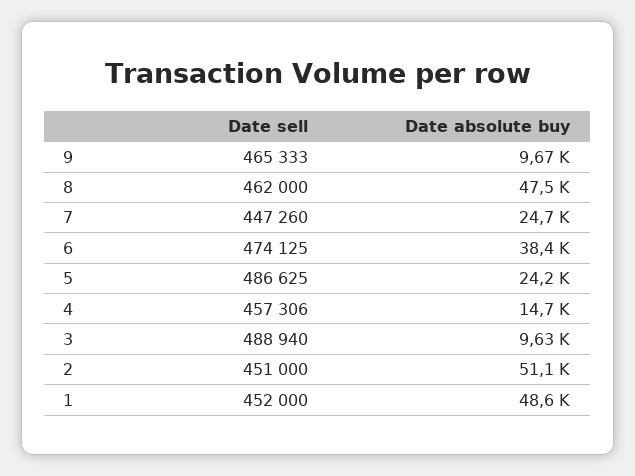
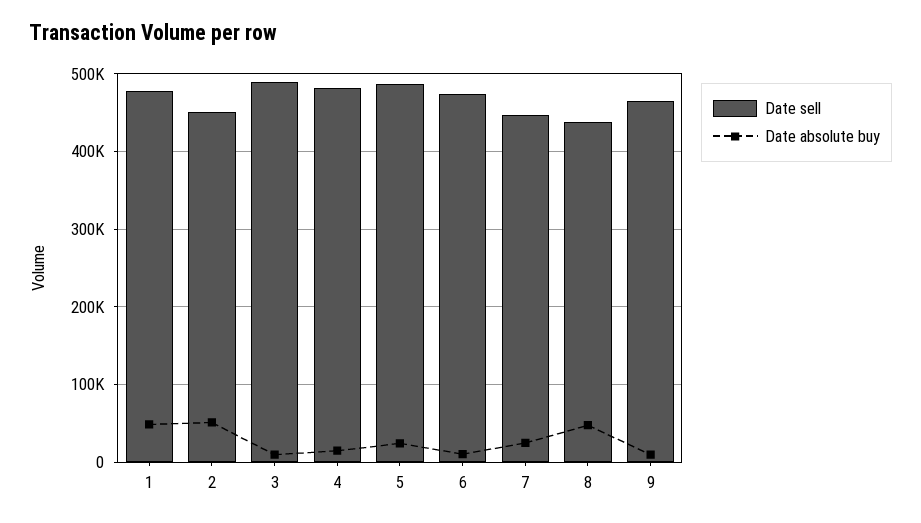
  {
    "Date sell": {
      "9": 465333,
-     "8": 462000,
+     "8": 440000,
      "7": 447260,
      "6": 474125,
      "5": 486625,
-     "4": 457306,
+     "4": 480000,
      "3": 488940,
      "2": 451000,
-     "1": 452000
+     "1": 480000
    },
    "Date absolute buy": {
      "9": 9670,
      "8": 47500,
      "7": 24700,
-     "6": 38400,
+     "6": 10000,
      "5": 24200,
      "4": 14700,
      "3": 9630,
      "2": 51100,
      "1": 48600
    }
  }

